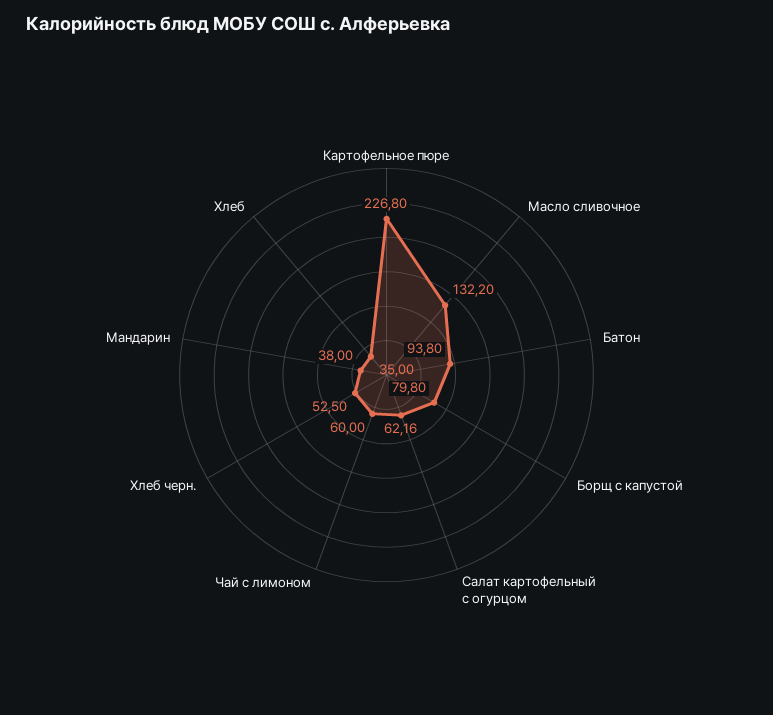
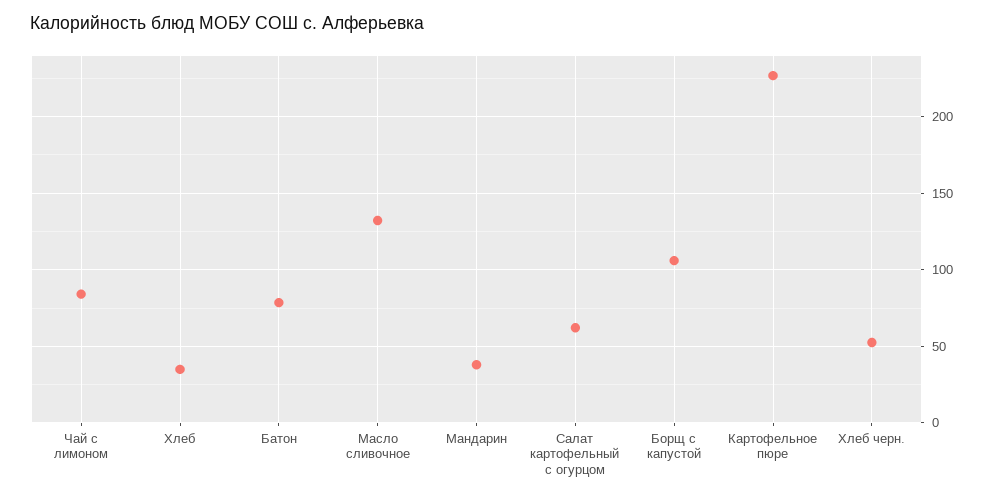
  {
    "Картофельное пюре": 226.8,
    "Масло сливочное": 132.2,
-   "Батон": 93.8,
+   "Батон": 80,
-   "Борщ с капустой": 79.8,
+   "Борщ с капустой": 105,
    "Салат картофельный с огурцом": 62.16,
-   "Чай с лимоном": 60,
+   "Чай с лимоном": 85,
    "Хлеб черн.": 52.5,
    "Мандарин": 38,
    "Хлеб": 35
  }

